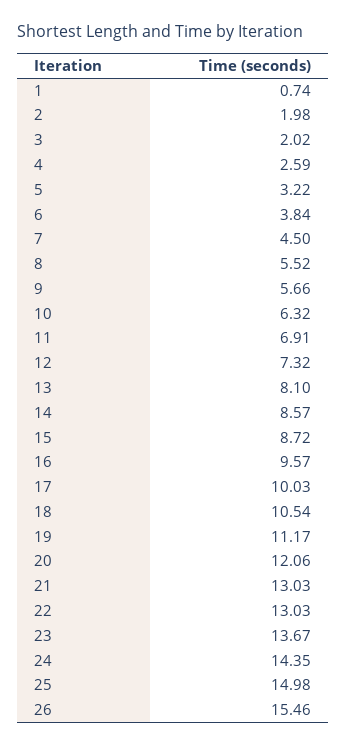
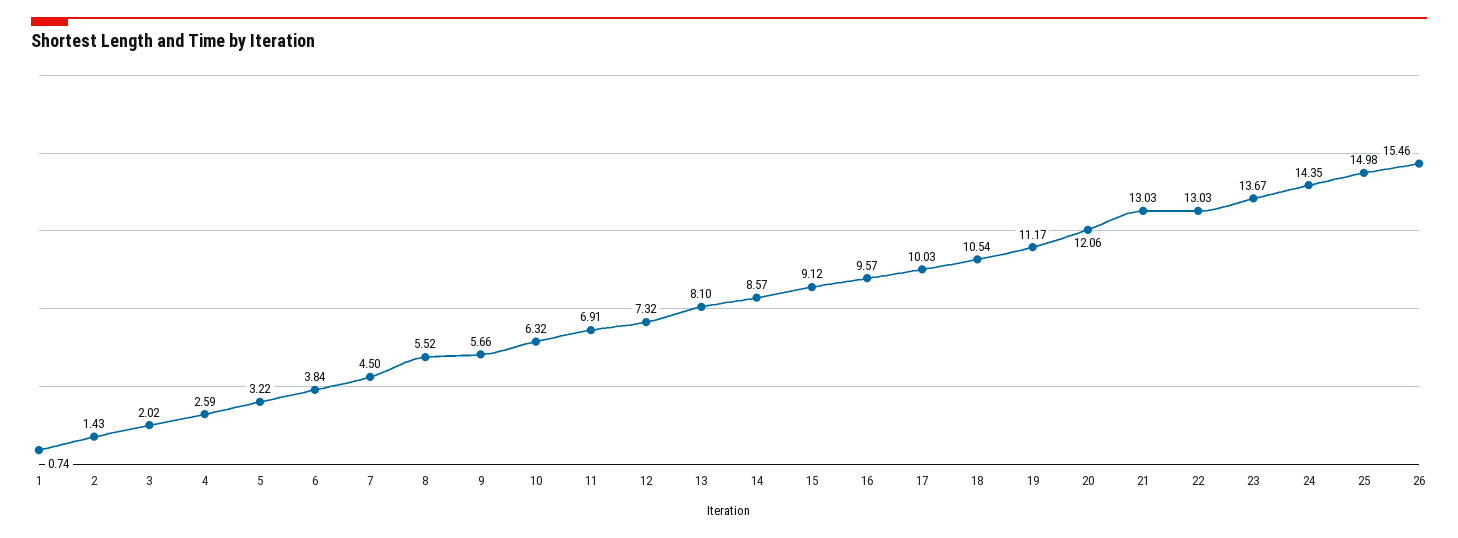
  {
    "1": 0.74,
-   "2": 1.98,
+   "2": 1.43,
    "3": 2.02,
    "4": 2.59,
    "5": 3.22,
    "6": 3.84,
    "7": 4.5,
    "8": 5.52,
    "9": 5.66,
    "10": 6.32,
    "11": 6.91,
    "12": 7.32,
    "13": 8.1,
    "14": 8.57,
-   "15": 8.72,
+   "15": 9.12,
    "16": 9.57,
    "17": 10.03,
    "18": 10.54,
    "19": 11.17,
    "20": 12.06,
    "21": 13.03,
    "22": 13.03,
    "23": 13.67,
    "24": 14.35,
    "25": 14.98,
    "26": 15.46
  }

